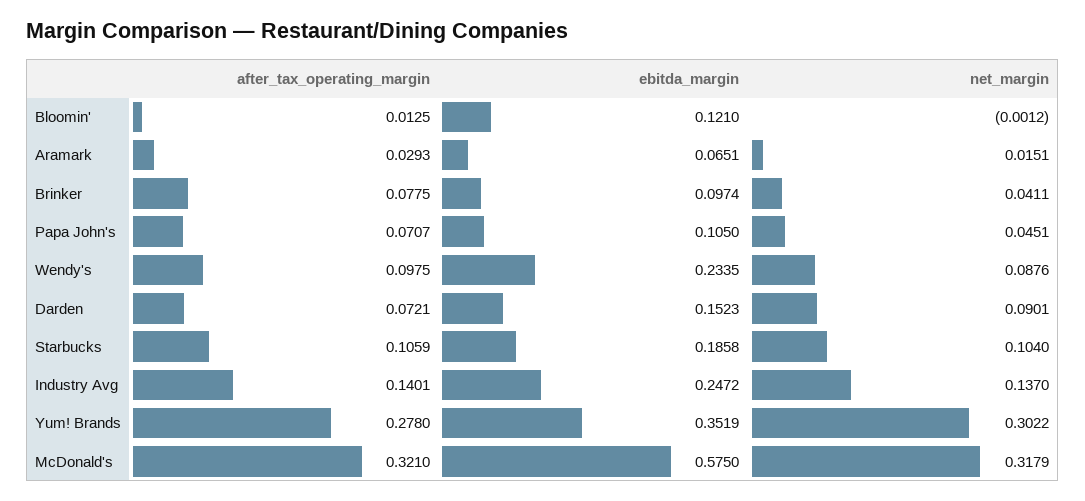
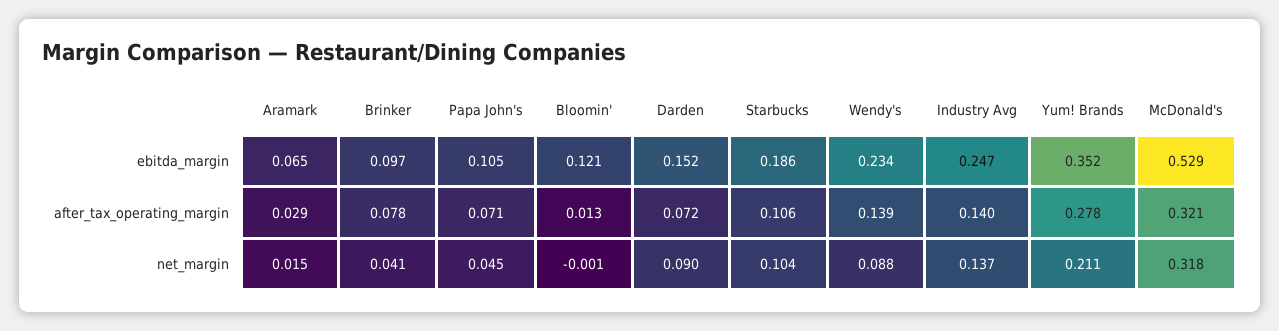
  {
    "after_tax_operating_margin": {
      "Bloomin'": 0.0125,
      "Aramark": 0.0293,
      "Brinker": 0.0775,
      "Papa John's": 0.0707,
-     "Wendy's": 0.0975,
+     "Wendy's": 0.139,
      "Darden": 0.0721,
      "Starbucks": 0.1059,
      "Industry Avg": 0.1401,
      "Yum! Brands": 0.278,
      "McDonald's": 0.321
    },
    "ebitda_margin": {
      "Bloomin'": 0.121,
      "Aramark": 0.0651,
      "Brinker": 0.0974,
      "Papa John's": 0.105,
      "Wendy's": 0.2335,
      "Darden": 0.1523,
      "Starbucks": 0.1858,
      "Industry Avg": 0.2472,
      "Yum! Brands": 0.3519,
-     "McDonald's": 0.575
+     "McDonald's": 0.529
    },
    "net_margin": {
      "Bloomin'": -0.0012,
      "Aramark": 0.0151,
      "Brinker": 0.0411,
      "Papa John's": 0.0451,
      "Wendy's": 0.0876,
      "Darden": 0.0901,
      "Starbucks": 0.104,
      "Industry Avg": 0.137,
-     "Yum! Brands": 0.3022,
+     "Yum! Brands": 0.211,
      "McDonald's": 0.3179
    }
  }

